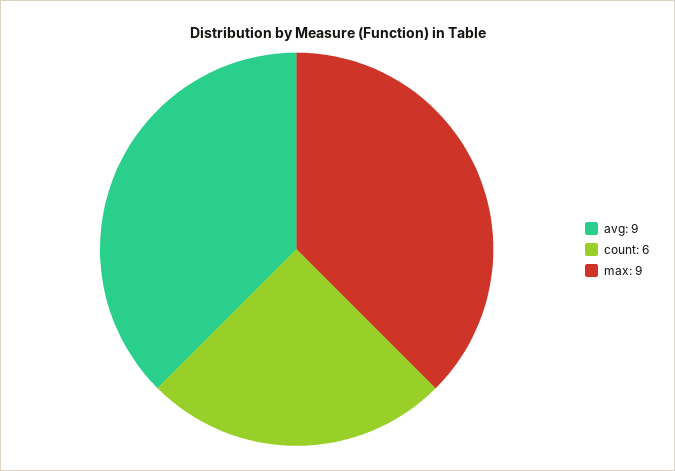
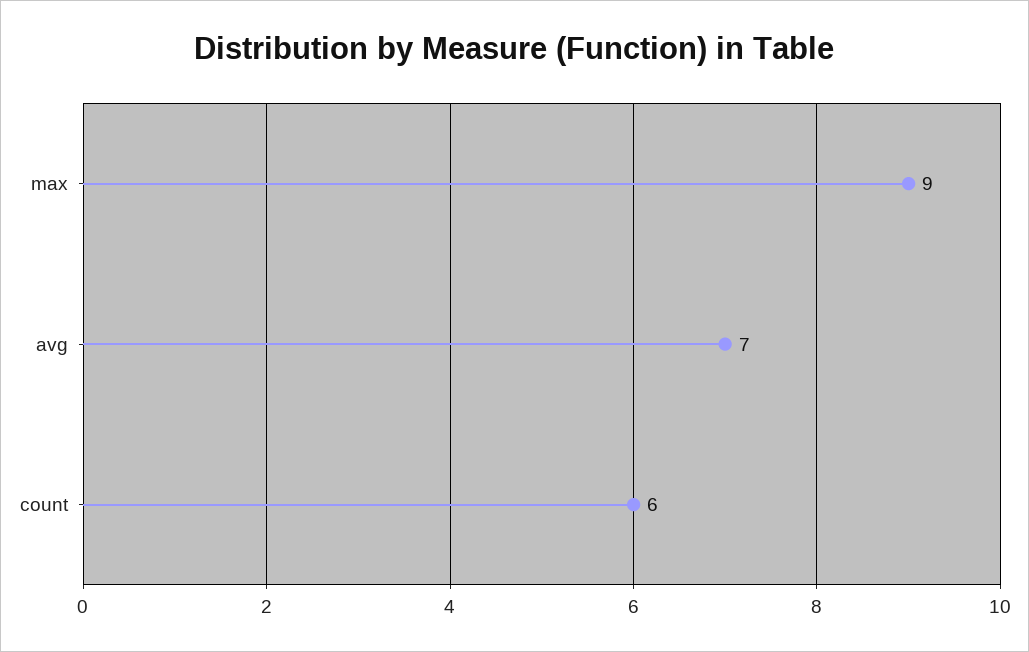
  {
-   "avg": 9,
+   "avg": 7,
    "count": 6,
    "max": 9
  }

